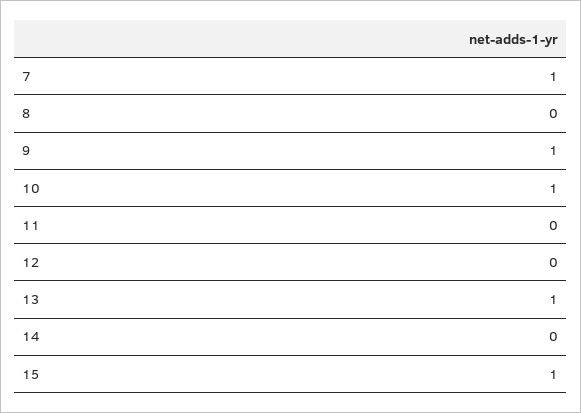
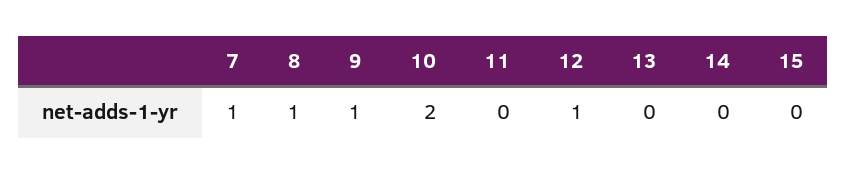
  {
    "7": 1,
-   "8": 0,
+   "8": 1,
    "9": 1,
-   "10": 1,
+   "10": 2,
    "11": 0,
-   "12": 0,
+   "12": 1,
-   "13": 1,
+   "13": 0,
    "14": 0,
-   "15": 1
+   "15": 0
  }

